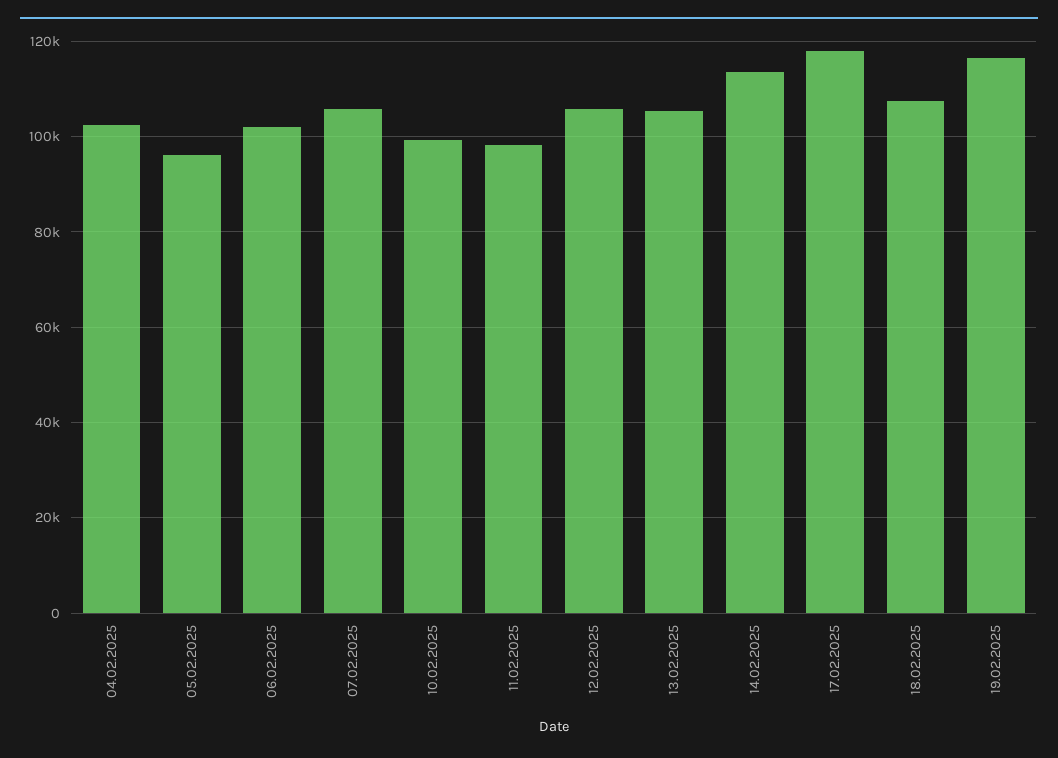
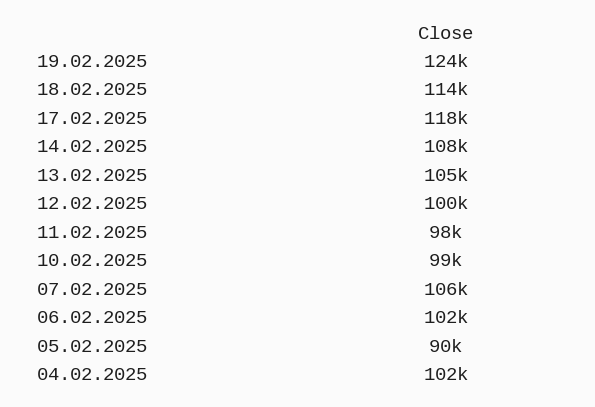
  {
    "04.02.2025": 102000,
-   "05.02.2025": 96000,
+   "05.02.2025": 90000,
    "06.02.2025": 102000,
    "07.02.2025": 106000,
    "10.02.2025": 99000,
    "11.02.2025": 98000,
-   "12.02.2025": 106000,
+   "12.02.2025": 100000,
    "13.02.2025": 105000,
-   "14.02.2025": 114000,
+   "14.02.2025": 108000,
    "17.02.2025": 118000,
-   "18.02.2025": 108000,
+   "18.02.2025": 114000,
-   "19.02.2025": 116000
+   "19.02.2025": 124000
  }

